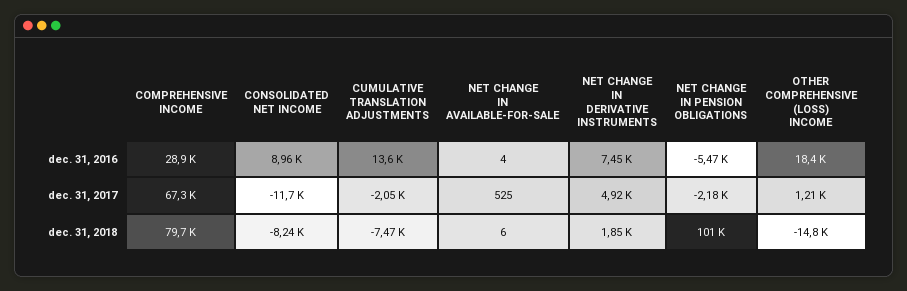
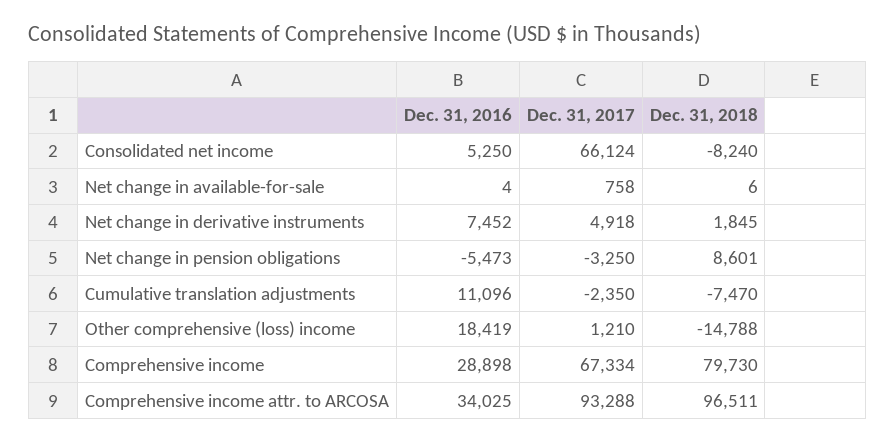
  {
    "COMPREHENSIVE INCOME": {
      "dec. 31, 2016": 28898,
      "dec. 31, 2017": 67334,
      "dec. 31, 2018": 79730
    },
    "CONSOLIDATED NET INCOME": {
-     "dec. 31, 2016": 8960,
+     "dec. 31, 2016": 5250,
-     "dec. 31, 2017": -11700,
+     "dec. 31, 2017": 66124,
      "dec. 31, 2018": -8240
    },
    "CUMULATIVE TRANSLATION ADJUSTMENTS": {
-     "dec. 31, 2016": 13600,
+     "dec. 31, 2016": 11096,
-     "dec. 31, 2017": -2050,
+     "dec. 31, 2017": -2350,
      "dec. 31, 2018": -7470
    },
    "NET CHANGE IN AVAILABLE-FOR-SALE": {
      "dec. 31, 2016": 4,
-     "dec. 31, 2017": 525,
+     "dec. 31, 2017": 758,
      "dec. 31, 2018": 6
    },
    "NET CHANGE IN DERIVATIVE INSTRUMENTS": {
      "dec. 31, 2016": 7452,
      "dec. 31, 2017": 4918,
      "dec. 31, 2018": 1845
    },
    "NET CHANGE IN PENSION OBLIGATIONS": {
      "dec. 31, 2016": -5473,
-     "dec. 31, 2017": -2180,
+     "dec. 31, 2017": -3250,
-     "dec. 31, 2018": 101000
+     "dec. 31, 2018": 8601
    },
    "OTHER COMPREHENSIVE (LOSS) INCOME": {
      "dec. 31, 2016": 18419,
      "dec. 31, 2017": 1210,
      "dec. 31, 2018": -14788
-   }
+   },
+   "Comprehensive income attr. to ARCOSA": {
+     "dec. 31, 2016": 34025,
+     "dec. 31, 2017": 93288,
+     "dec. 31, 2018": 96511
+   }
  }

